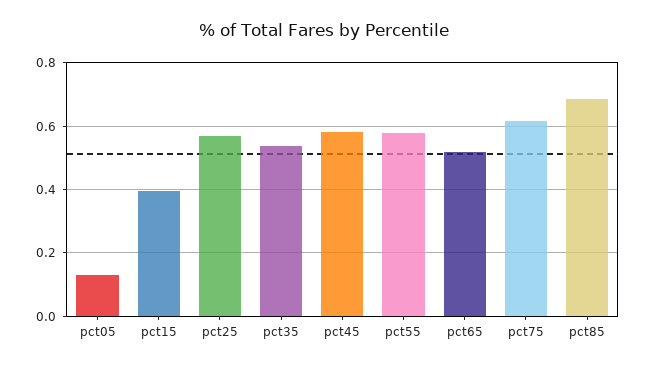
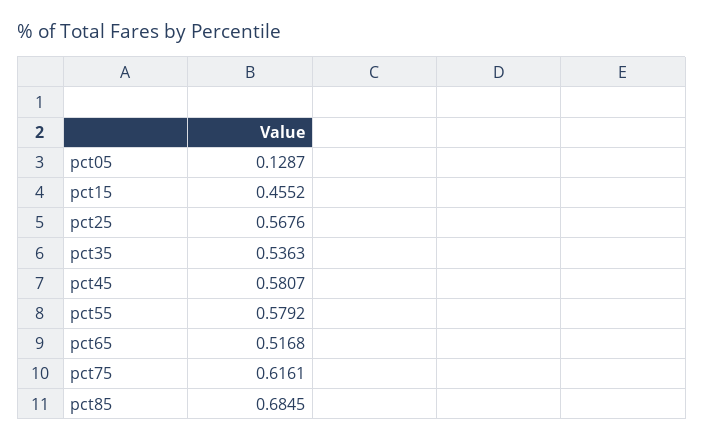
  {
    "pct05": 0.1287,
-   "pct15": 0.4,
+   "pct15": 0.4552,
    "pct25": 0.5676,
    "pct35": 0.5363,
    "pct45": 0.5807,
    "pct55": 0.5792,
    "pct65": 0.5168,
    "pct75": 0.6161,
    "pct85": 0.6845
  }

